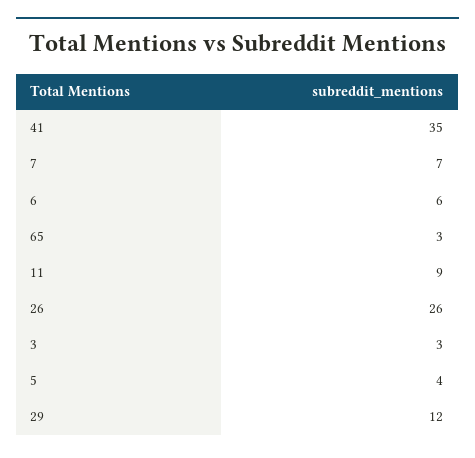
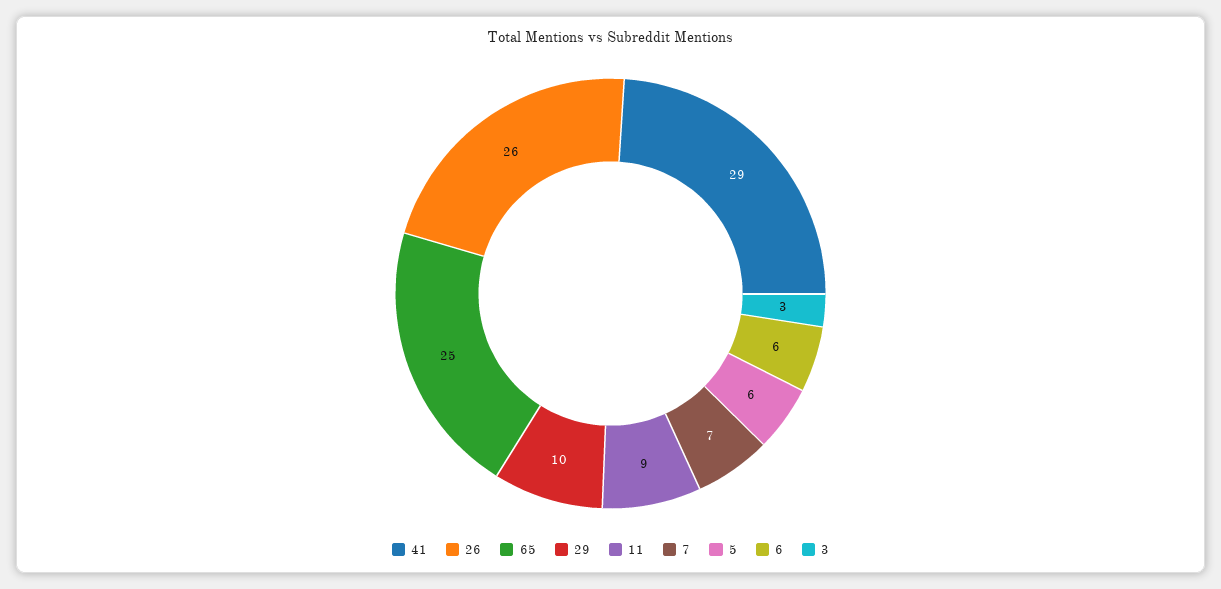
  {
-   "41": 35,
+   "41": 29,
    "7": 7,
    "6": 6,
-   "65": 3,
+   "65": 25,
    "11": 9,
    "26": 26,
    "3": 3,
-   "5": 4,
+   "5": 6,
-   "29": 12
+   "29": 10
  }

